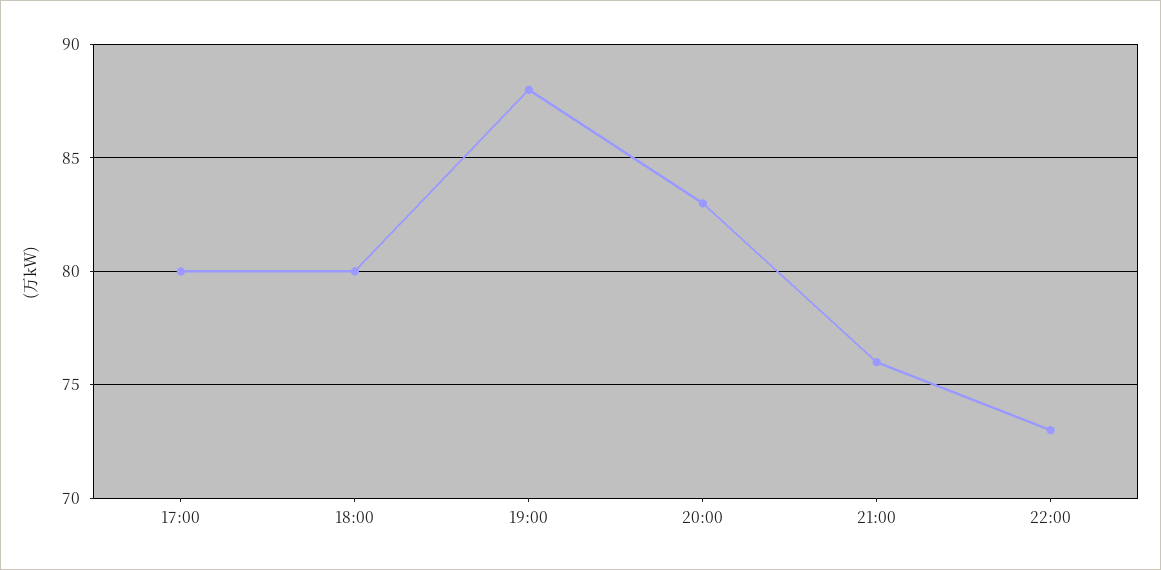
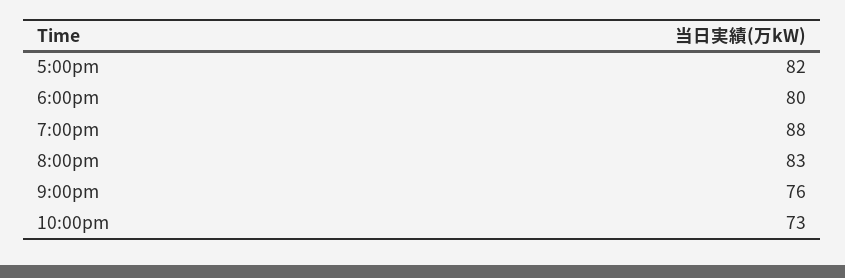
  {
-   "17:00": 80,
+   "17:00": 82,
    "18:00": 80,
    "19:00": 88,
    "20:00": 83,
    "21:00": 76,
    "22:00": 73
  }

